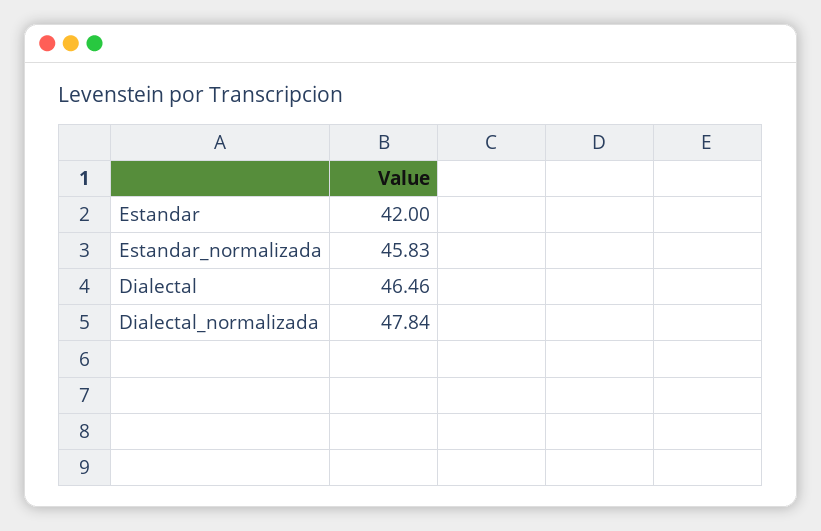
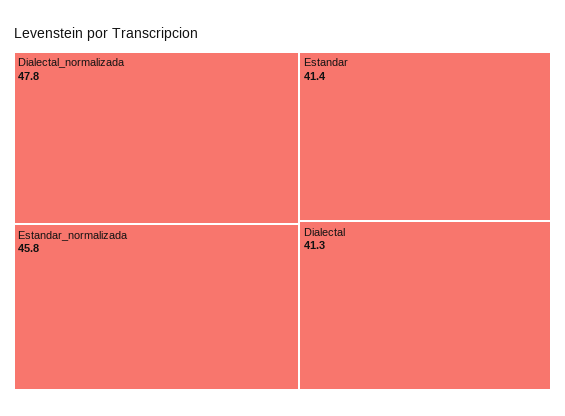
  {
-   "Estandar": 42,
+   "Estandar": 41.4,
    "Estandar_normalizada": 45.83,
-   "Dialectal": 46.46,
+   "Dialectal": 41.3,
    "Dialectal_normalizada": 47.84
  }

